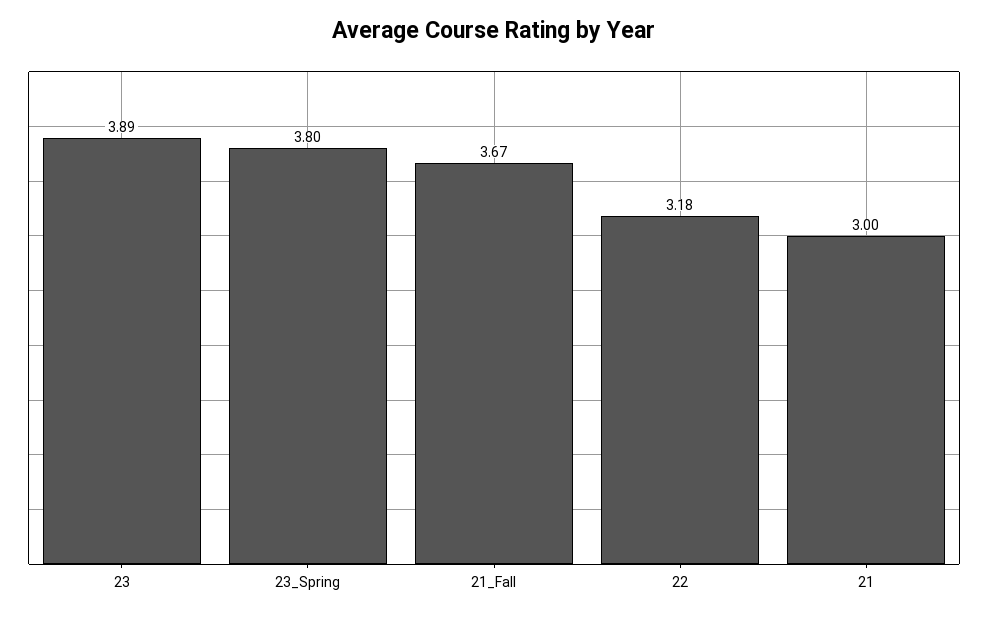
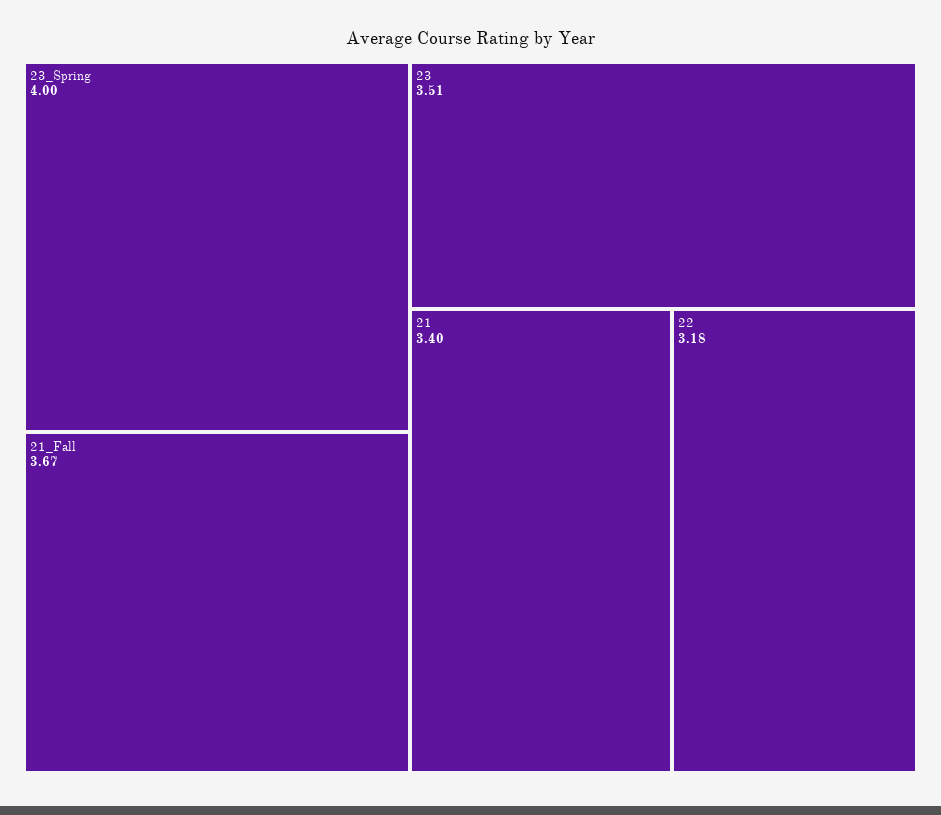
  {
-   "23": 3.89,
+   "23": 3.51,
-   "23_Spring": 3.8,
+   "23_Spring": 4,
    "21_Fall": 3.67,
    "22": 3.18,
-   "21": 3
+   "21": 3.4
  }

